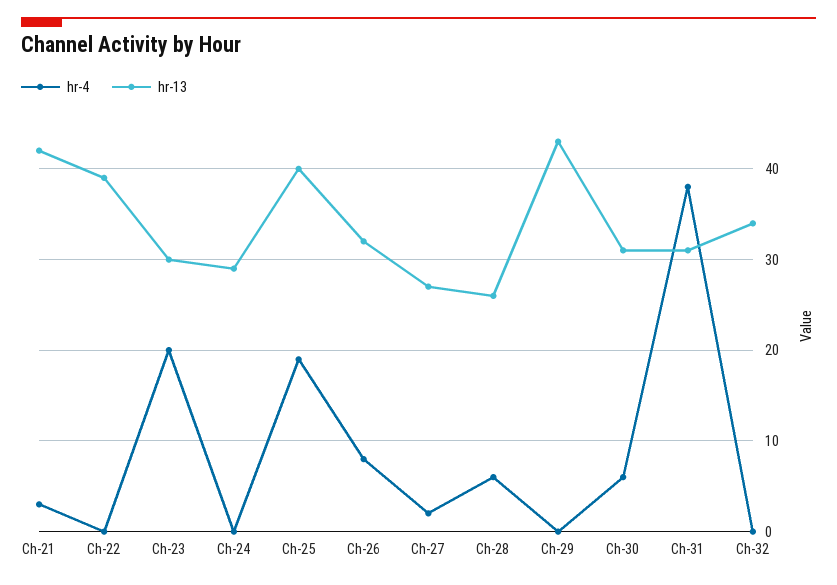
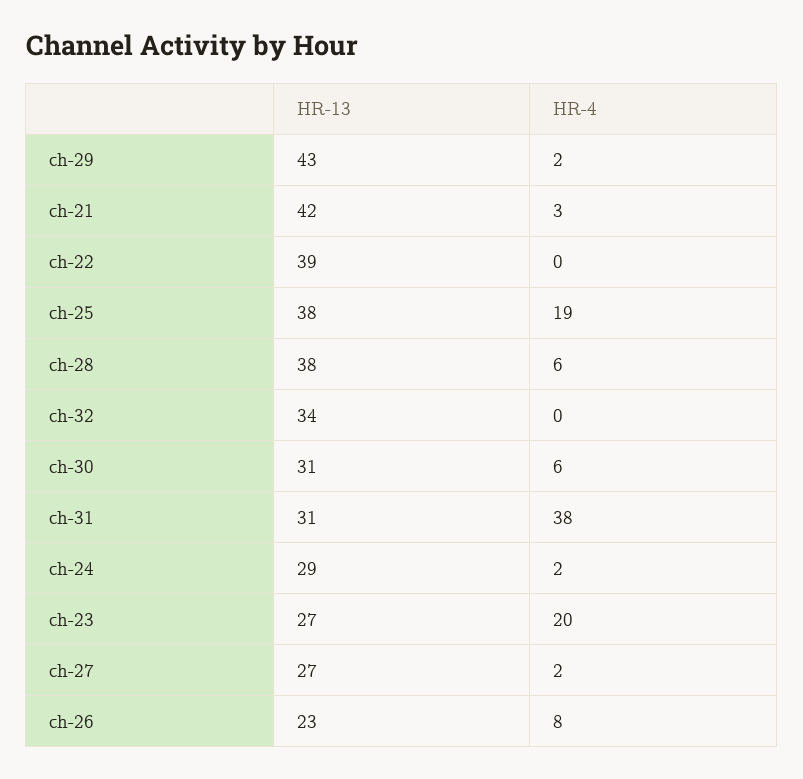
  {
    "hr-4": {
      "Ch-21": 3,
      "Ch-22": 0,
      "Ch-23": 20,
-     "Ch-24": 0,
+     "Ch-24": 2,
      "Ch-25": 19,
      "Ch-26": 8,
      "Ch-27": 2,
      "Ch-28": 6,
-     "Ch-29": 0,
+     "Ch-29": 2,
      "Ch-30": 6,
      "Ch-31": 38,
      "Ch-32": 0
    },
    "hr-13": {
      "Ch-21": 42,
      "Ch-22": 39,
-     "Ch-23": 30,
+     "Ch-23": 27,
      "Ch-24": 29,
-     "Ch-25": 40,
+     "Ch-25": 38,
-     "Ch-26": 32,
+     "Ch-26": 23,
      "Ch-27": 27,
-     "Ch-28": 26,
+     "Ch-28": 38,
      "Ch-29": 43,
      "Ch-30": 31,
      "Ch-31": 31,
      "Ch-32": 34
    }
  }

